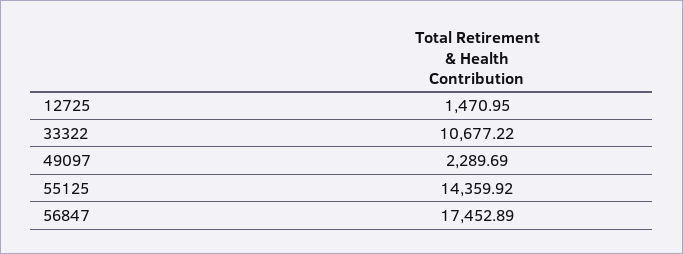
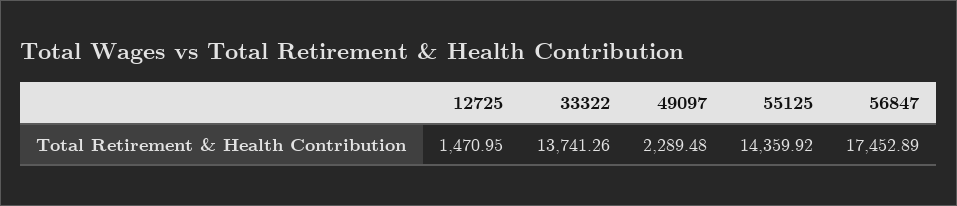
  {
    "12725": 1470.95,
-   "33322": 10677.22,
+   "33322": 13741.26,
-   "49097": 2289.69,
+   "49097": 2289.48,
    "55125": 14359.92,
    "56847": 17452.89
  }

